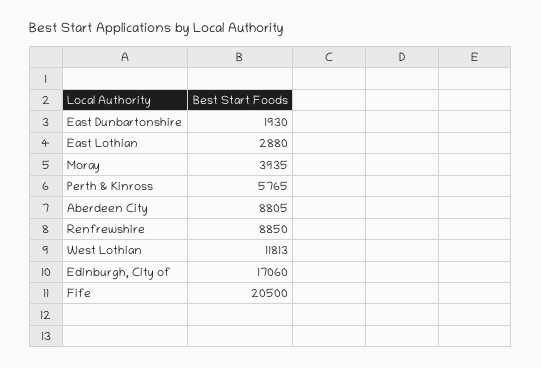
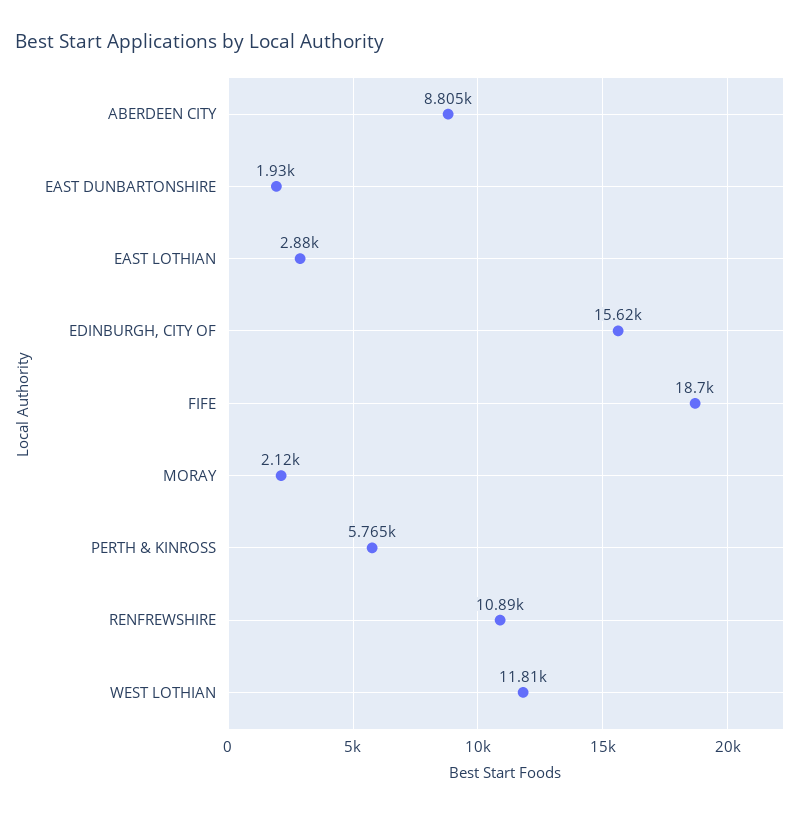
  {
    "East Dunbartonshire": 1930,
    "East Lothian": 2880,
-   "Moray": 3935,
+   "Moray": 2120,
    "Perth & Kinross": 5765,
    "Aberdeen City": 8805,
-   "Renfrewshire": 8850,
+   "Renfrewshire": 10890,
    "West Lothian": 11813,
-   "Edinburgh, City of": 17060,
+   "Edinburgh, City of": 15620,
-   "Fife": 20500
+   "Fife": 18700
  }

